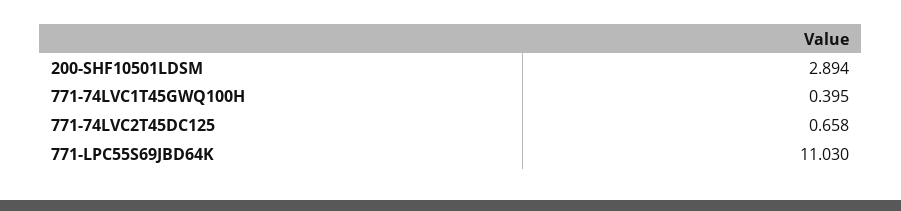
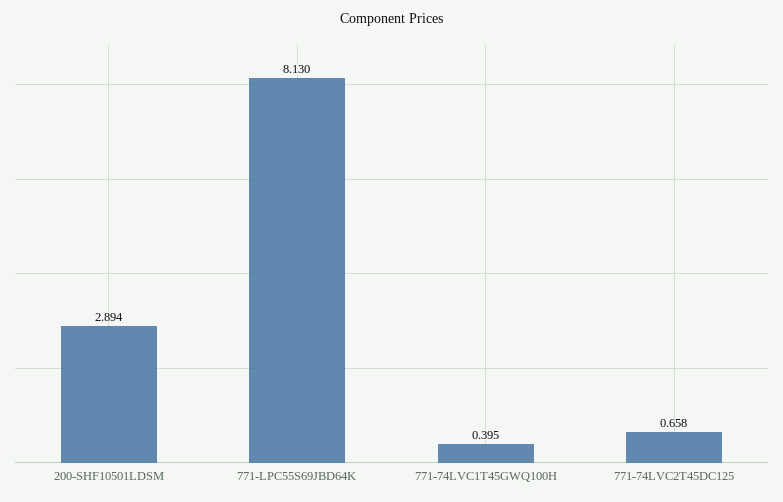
  {
    "200-SHF10501LDSM": 2.894,
    "771-74LVC1T45GWQ100H": 0.395,
    "771-74LVC2T45DC125": 0.658,
-   "771-LPC55S69JBD64K": 11.03
+   "771-LPC55S69JBD64K": 8.13
  }

